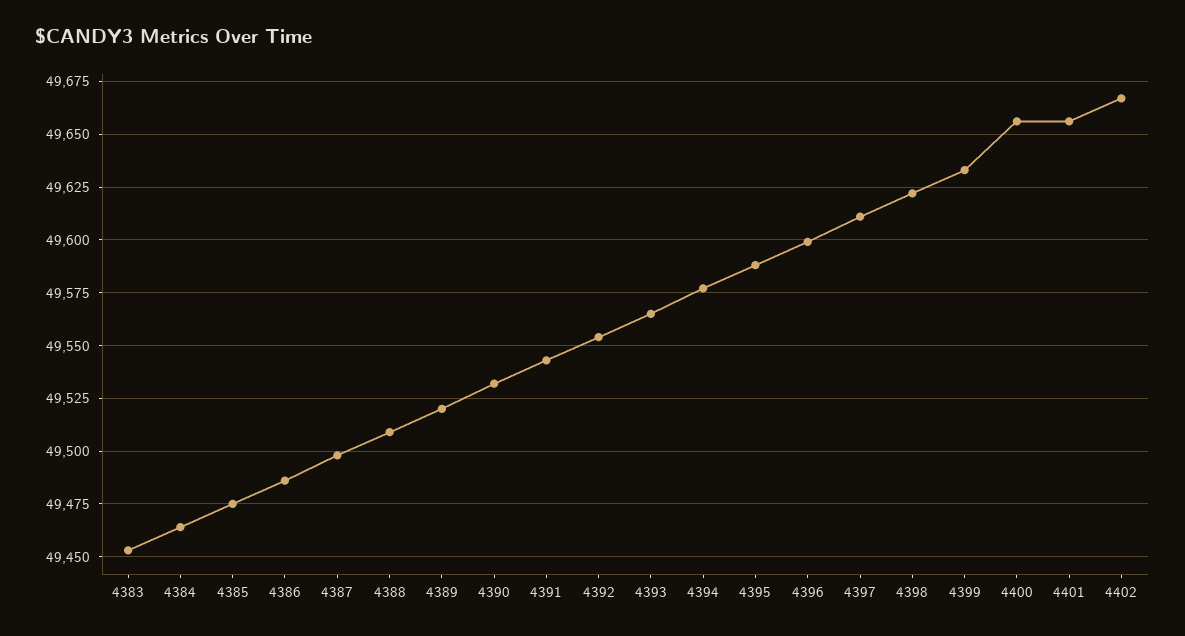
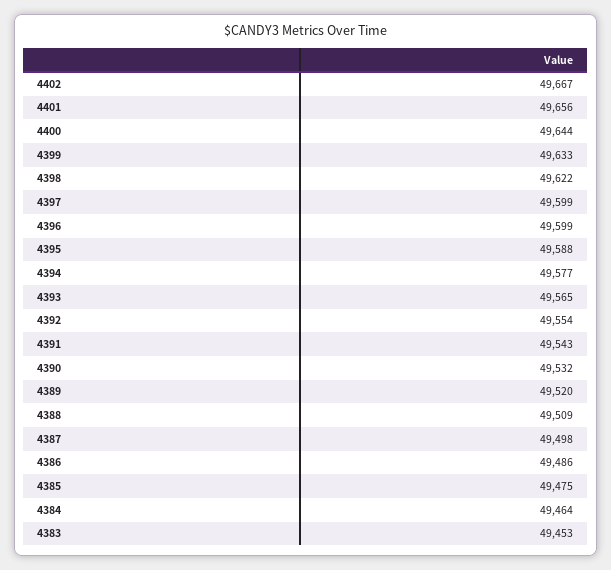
  {
    "4383": 49453,
    "4384": 49464,
    "4385": 49475,
    "4386": 49486,
    "4387": 49498,
    "4388": 49509,
    "4389": 49520,
    "4390": 49532,
    "4391": 49543,
    "4392": 49554,
    "4393": 49565,
    "4394": 49577,
    "4395": 49588,
    "4396": 49599,
-   "4397": 49610,
+   "4397": 49599,
    "4398": 49622,
    "4399": 49633,
-   "4400": 49655,
+   "4400": 49644,
    "4401": 49656,
    "4402": 49667
  }

